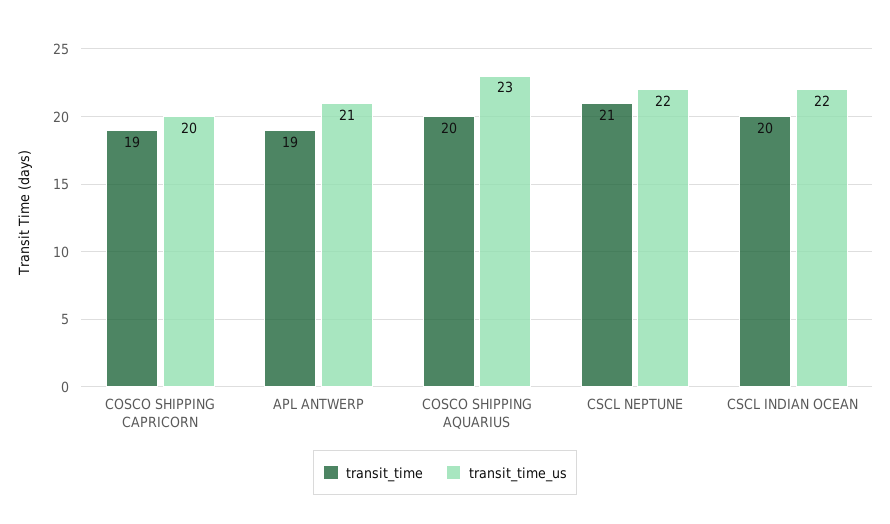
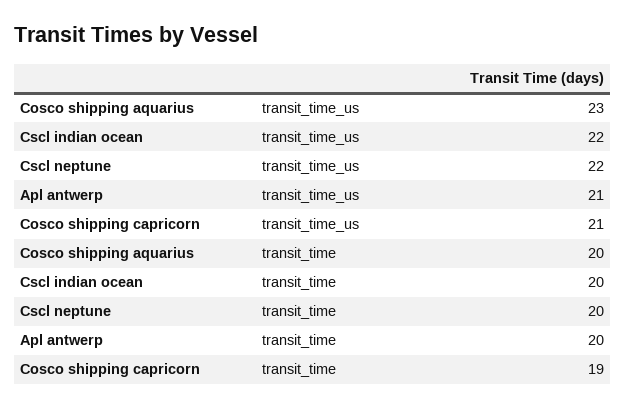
  {
    "transit_time": {
      "COSCO SHIPPING CAPRICORN": 19,
-     "APL ANTWERP": 19,
+     "APL ANTWERP": 20,
      "COSCO SHIPPING AQUARIUS": 20,
-     "CSCL NEPTUNE": 21,
+     "CSCL NEPTUNE": 20,
      "CSCL INDIAN OCEAN": 20
    },
    "transit_time_us": {
-     "COSCO SHIPPING CAPRICORN": 20,
+     "COSCO SHIPPING CAPRICORN": 21,
      "APL ANTWERP": 21,
      "COSCO SHIPPING AQUARIUS": 23,
      "CSCL NEPTUNE": 22,
      "CSCL INDIAN OCEAN": 22
    }
  }

